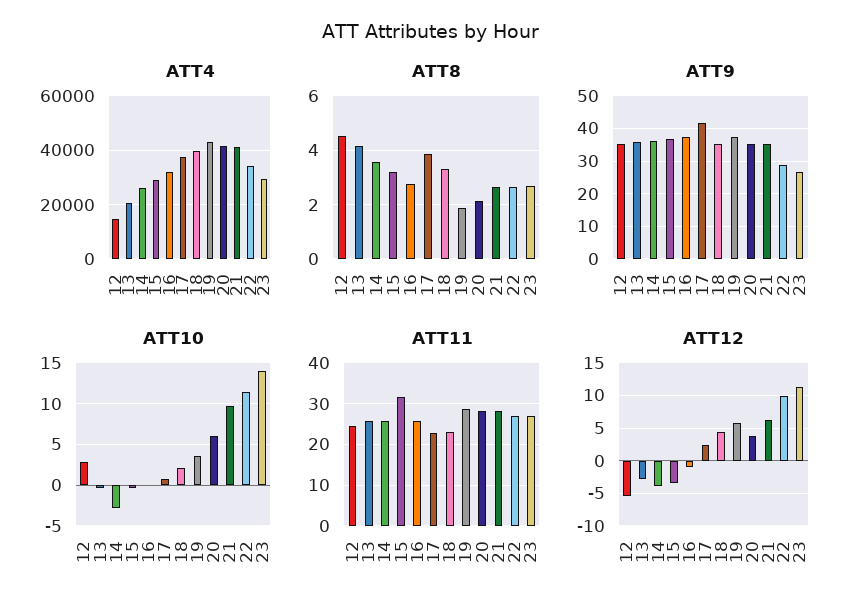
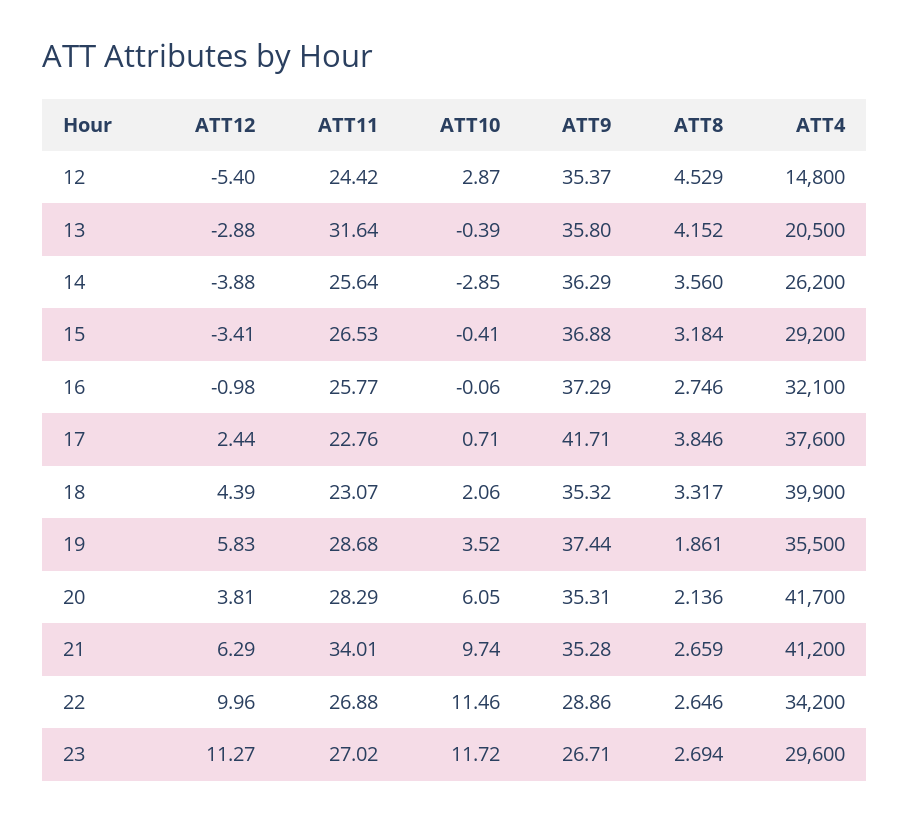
  {
    "ATT4": {
      "12": 14800,
      "13": 20500,
      "14": 26200,
      "15": 29200,
      "16": 32100,
      "17": 37600,
      "18": 39900,
-     "19": 42500,
+     "19": 35500,
      "20": 41700,
      "21": 41200,
      "22": 34200,
      "23": 29600
    },
    "ATT8": {
      "12": 4.529,
      "13": 4.152,
      "14": 3.56,
      "15": 3.184,
      "16": 2.746,
      "17": 3.846,
      "18": 3.317,
      "19": 1.861,
      "20": 2.136,
      "21": 2.659,
      "22": 2.646,
      "23": 2.694
    },
    "ATT9": {
      "12": 35.37,
      "13": 35.8,
      "14": 36.29,
      "15": 36.88,
      "16": 37.29,
      "17": 41.71,
      "18": 35.32,
      "19": 37.44,
      "20": 35.31,
      "21": 35.28,
      "22": 28.86,
      "23": 26.71
    },
    "ATT10": {
      "12": 2.87,
      "13": -0.39,
      "14": -2.85,
      "15": -0.41,
      "16": -0.06,
      "17": 0.71,
      "18": 2.06,
      "19": 3.52,
      "20": 6.05,
      "21": 9.74,
      "22": 11.46,
-     "23": 14
+     "23": 11.72
    },
    "ATT11": {
      "12": 24.42,
-     "13": 26,
+     "13": 31.64,
      "14": 25.64,
-     "15": 32,
+     "15": 26.53,
      "16": 25.77,
      "17": 22.76,
      "18": 23.07,
      "19": 28.68,
      "20": 28.29,
-     "21": 28,
+     "21": 34.01,
      "22": 26.88,
      "23": 27.02
    },
    "ATT12": {
      "12": -5.4,
      "13": -2.88,
      "14": -3.88,
      "15": -3.41,
      "16": -0.98,
      "17": 2.44,
      "18": 4.39,
      "19": 5.83,
      "20": 3.81,
      "21": 6.29,
      "22": 9.96,
      "23": 11.27
    }
  }

